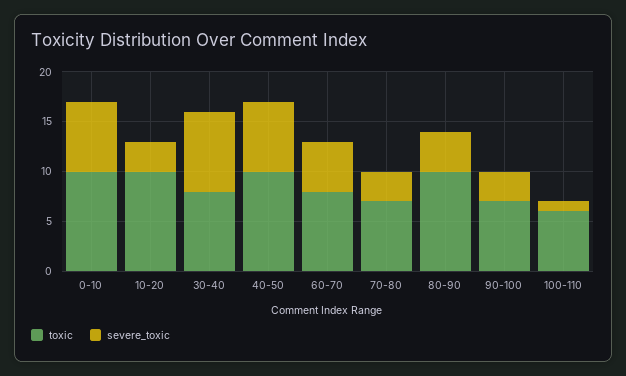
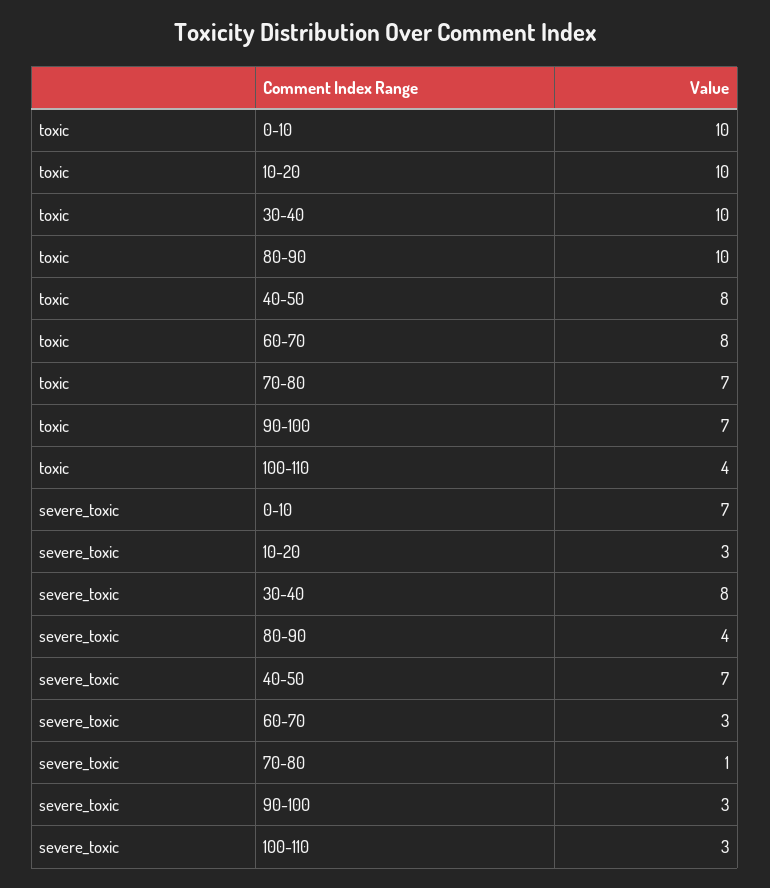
  {
    "toxic": {
      "0-10": 10,
      "10-20": 10,
-     "30-40": 8,
+     "30-40": 10,
-     "40-50": 10,
+     "40-50": 8,
      "60-70": 8,
      "70-80": 7,
      "80-90": 10,
      "90-100": 7,
-     "100-110": 6
+     "100-110": 4
    },
    "severe_toxic": {
      "0-10": 7,
      "10-20": 3,
      "30-40": 8,
      "40-50": 7,
-     "60-70": 5,
+     "60-70": 3,
-     "70-80": 3,
+     "70-80": 1,
      "80-90": 4,
      "90-100": 3,
-     "100-110": 1
+     "100-110": 3
    }
  }

